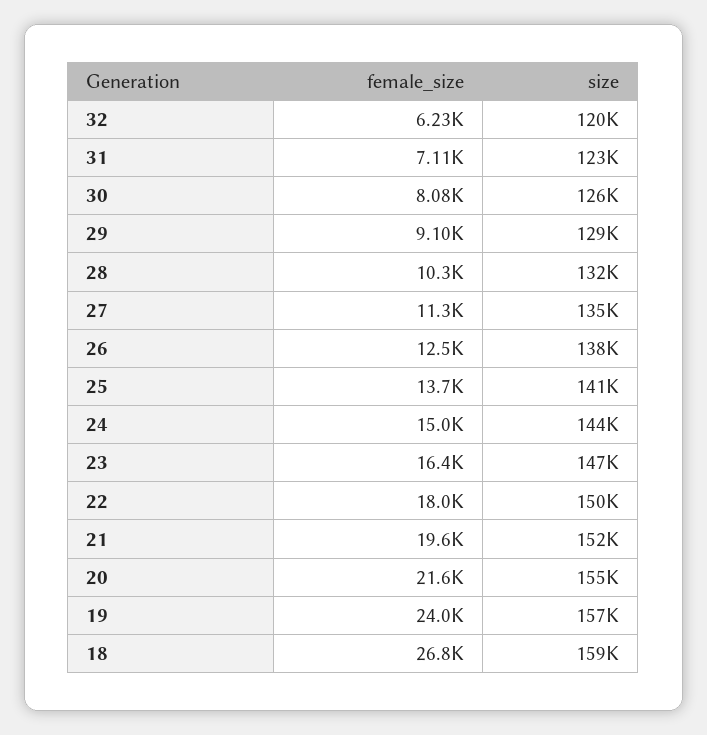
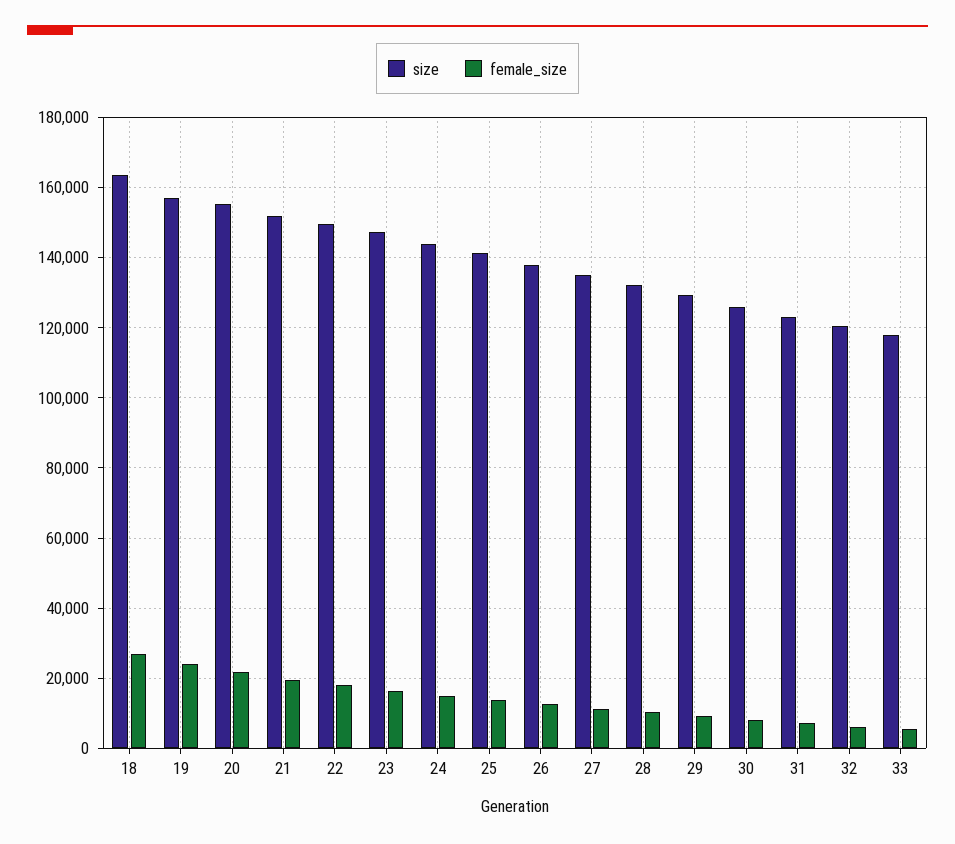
  {
    "female_size": {
      "32": 6230,
      "31": 7110,
      "30": 8080,
      "29": 9100,
      "28": 10300,
      "27": 11300,
      "26": 12500,
      "25": 13700,
      "24": 15000,
      "23": 16400,
      "22": 18000,
      "21": 19600,
      "20": 21600,
      "19": 24000,
-     "18": 26800
+     "18": 26800,
+     "33": 6000
    },
    "size": {
      "32": 120000,
      "31": 123000,
      "30": 126000,
      "29": 129000,
      "28": 132000,
      "27": 135000,
      "26": 138000,
      "25": 141000,
      "24": 144000,
      "23": 147000,
      "22": 150000,
      "21": 152000,
      "20": 155000,
      "19": 157000,
-     "18": 159000
+     "18": 164000,
+     "33": 118000
    }
  }

